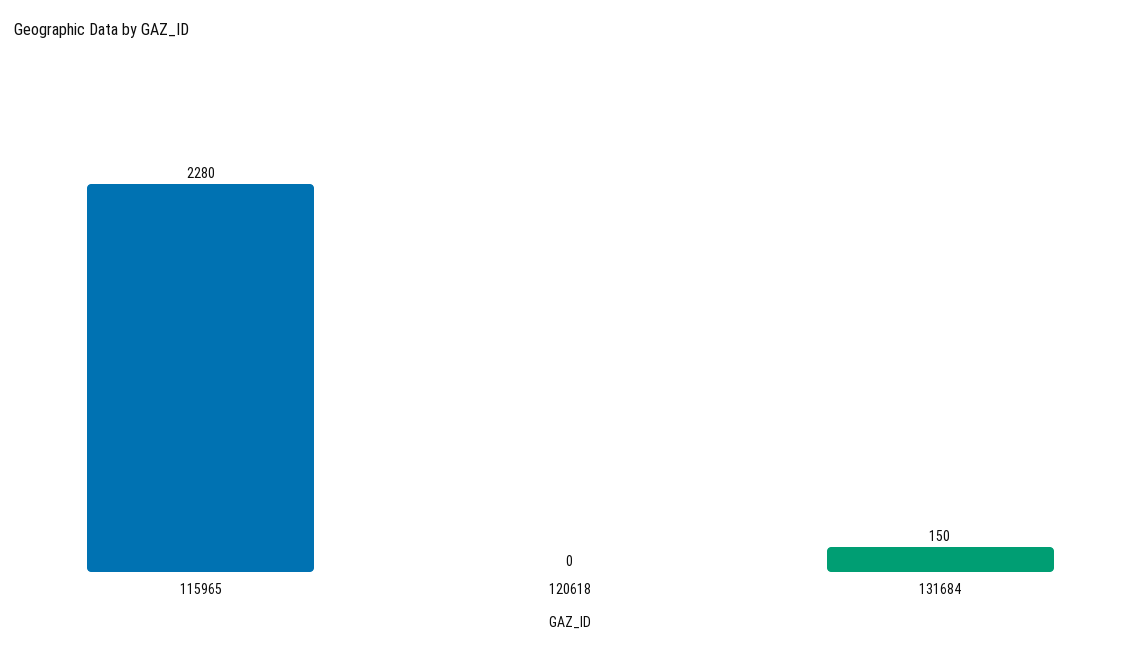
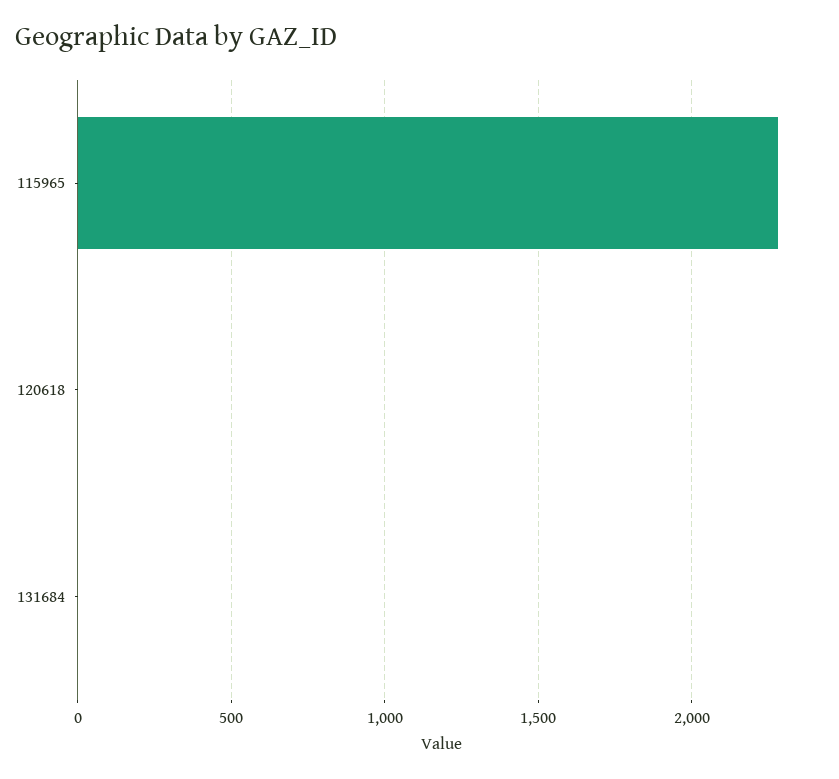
  {
    "115965": 2280,
    "120618": 0,
-   "131684": 150
+   "131684": 0
  }

